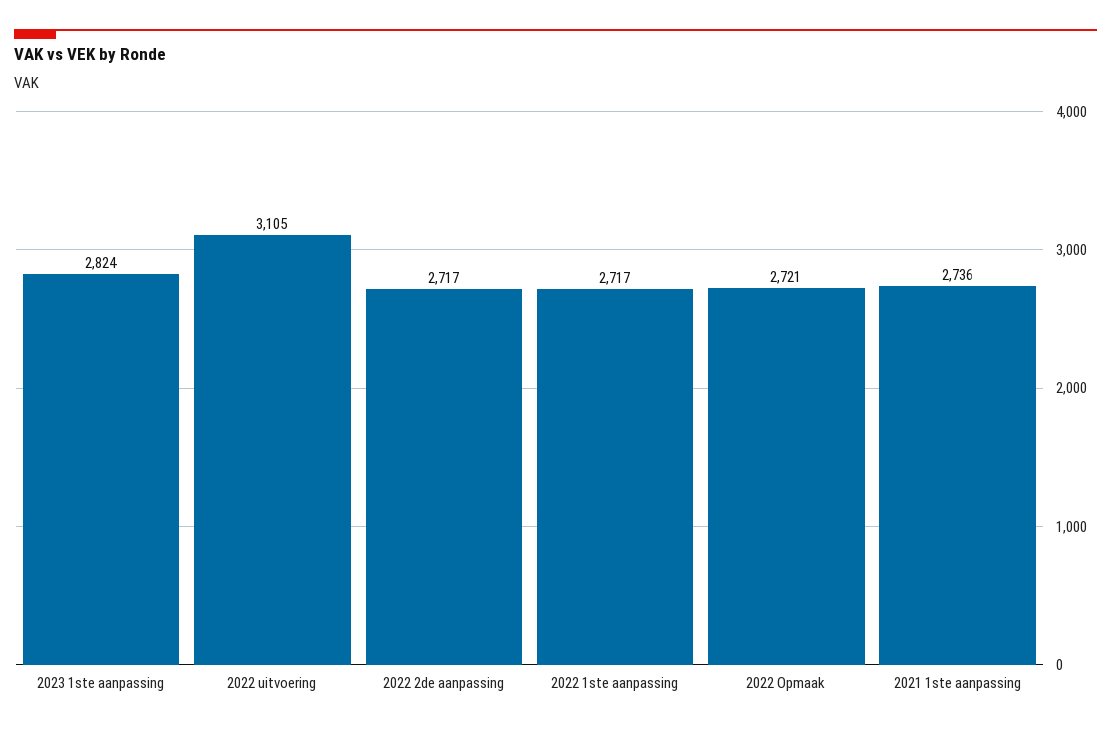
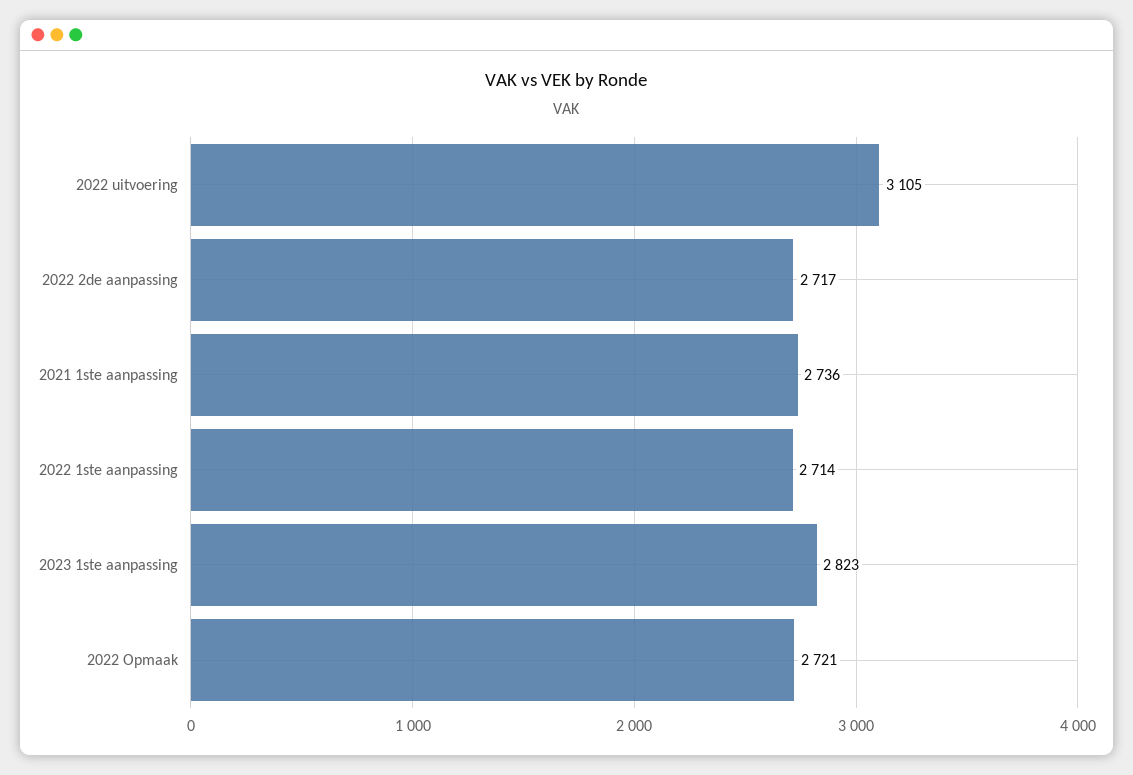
  {
-   "2023 1ste aanpassing": 2824,
+   "2023 1ste aanpassing": 2823,
    "2022 uitvoering": 3105,
    "2022 2de aanpassing": 2717,
-   "2022 1ste aanpassing": 2717,
+   "2022 1ste aanpassing": 2714,
    "2022 Opmaak": 2721,
    "2021 1ste aanpassing": 2736
  }

